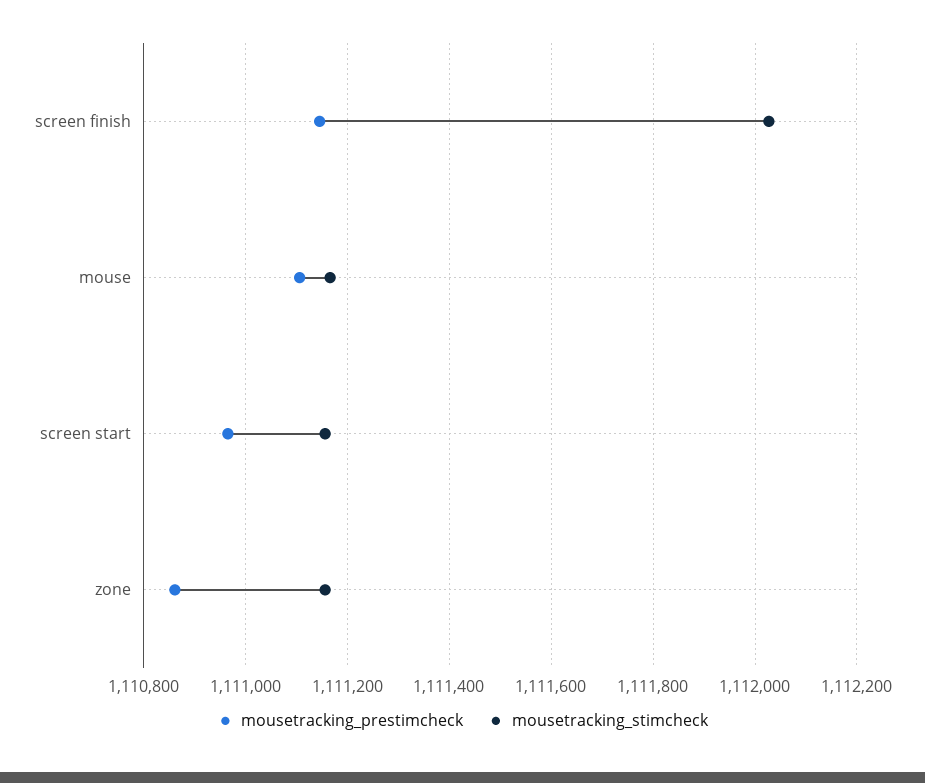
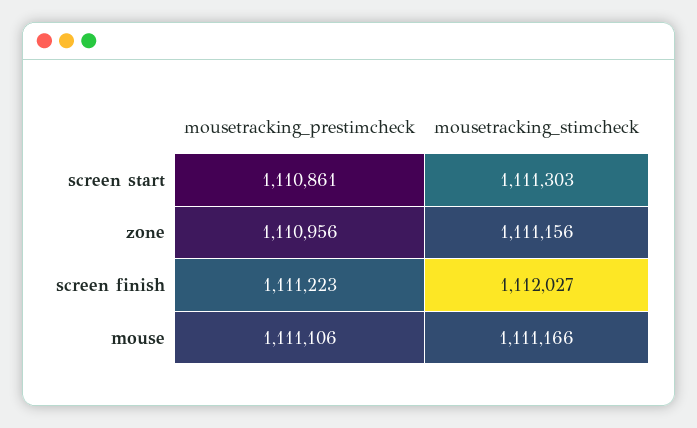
  {
    "mousetracking_prestimcheck": {
-     "screen finish": 1111140,
+     "screen finish": 1111223,
      "mouse": 1111106,
-     "screen start": 1110960,
+     "screen start": 1110861,
-     "zone": 1110860
+     "zone": 1110956
    },
    "mousetracking_stimcheck": {
      "screen finish": 1112027,
      "mouse": 1111166,
-     "screen start": 1111160,
+     "screen start": 1111303,
      "zone": 1111156
    }
  }

